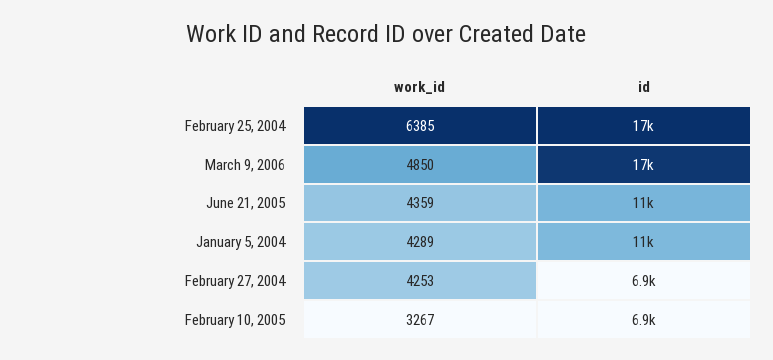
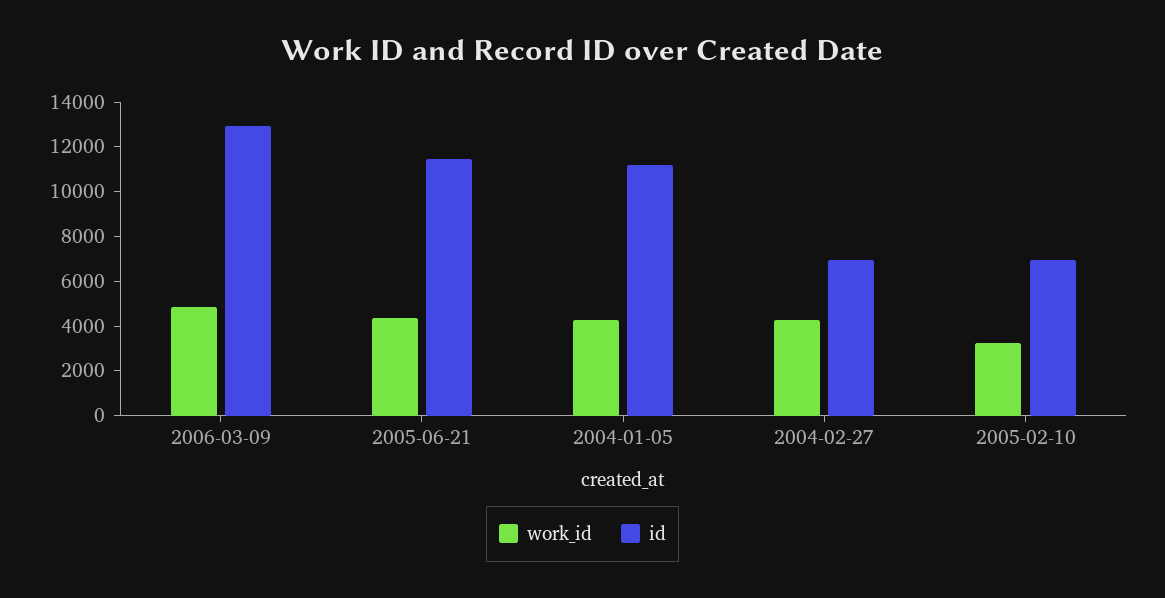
  {
    "work_id": {
-     "February 25, 2004": 6385,
      "March 9, 2006": 4850,
      "June 21, 2005": 4359,
      "January 5, 2004": 4289,
      "February 27, 2004": 4253,
      "February 10, 2005": 3267
    },
    "id": {
-     "February 25, 2004": 17000,
-     "March 9, 2006": 17000,
+     "March 9, 2006": 13000,
      "June 21, 2005": 11000,
      "January 5, 2004": 11000,
      "February 27, 2004": 6900,
      "February 10, 2005": 6900
    }
  }

